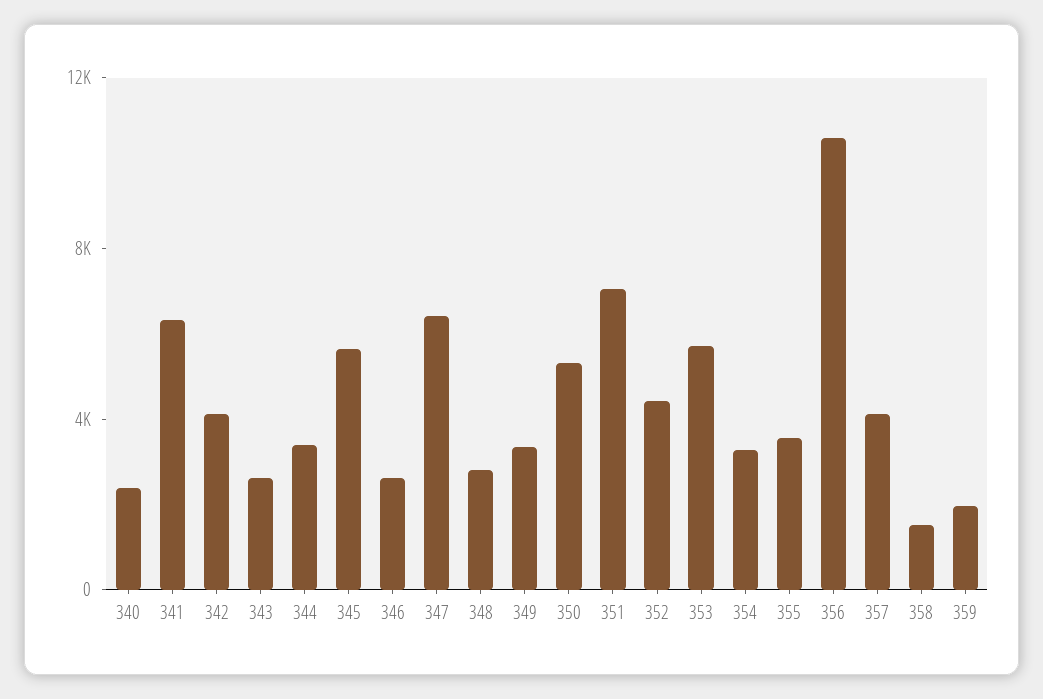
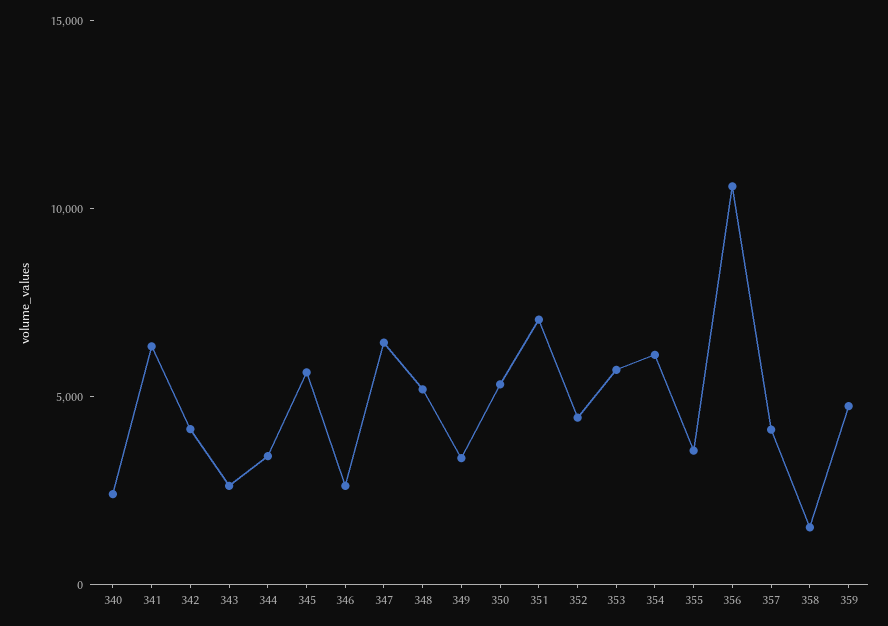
  {
    "340": 2000,
    "341": 6000,
    "342": 4000,
    "343": 3000,
    "344": 3000,
    "345": 6000,
    "346": 3000,
    "347": 6000,
-   "348": 3000,
+   "348": 5000,
    "349": 3000,
    "350": 5000,
    "351": 7000,
    "352": 4000,
    "353": 6000,
-   "354": 3000,
+   "354": 6000,
    "355": 4000,
    "356": 11000,
    "357": 4000,
    "358": 2000,
-   "359": 2000
+   "359": 5000
  }

